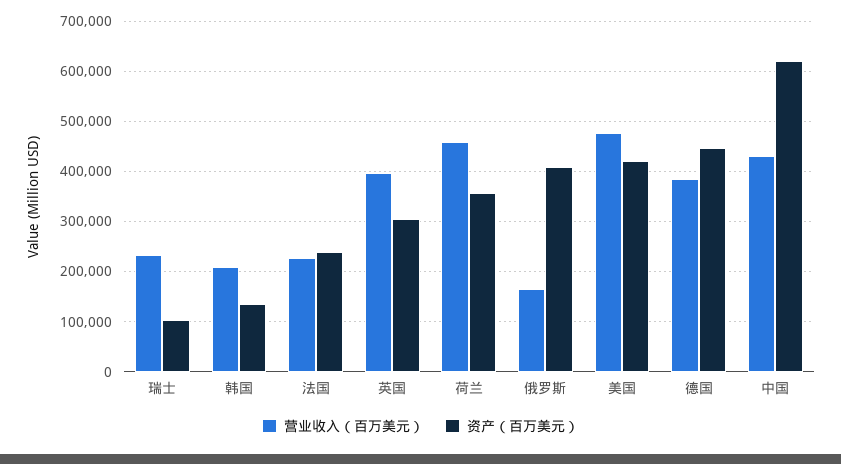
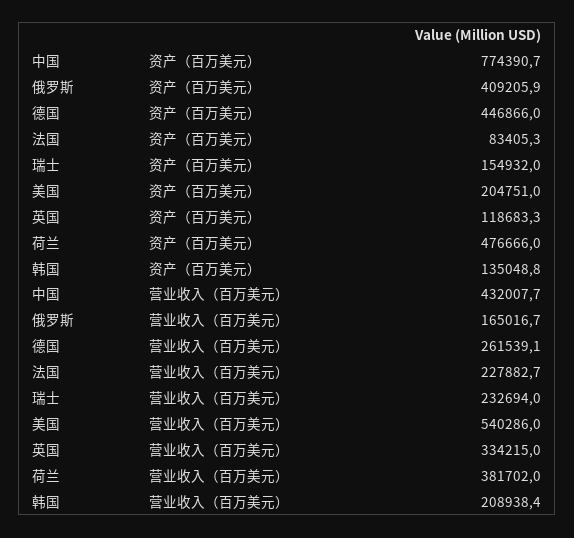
  {
    "营业收入（百万美元）": {
      "瑞士": 232694,
      "韩国": 208938.4,
      "法国": 227882.7,
-     "英国": 400000,
+     "英国": 334215,
-     "荷兰": 460000,
+     "荷兰": 381702,
      "俄罗斯": 165016.7,
-     "美国": 480000,
+     "美国": 540286,
-     "德国": 380000,
+     "德国": 261539.1,
      "中国": 432007.7
    },
    "资产（百万美元）": {
-     "瑞士": 100000,
+     "瑞士": 154932,
      "韩国": 135048.8,
-     "法国": 240000,
+     "法国": 83405.3,
-     "英国": 300000,
+     "英国": 118683.3,
-     "荷兰": 360000,
+     "荷兰": 476666,
      "俄罗斯": 409205.9,
-     "美国": 420000,
+     "美国": 204751,
      "德国": 446866,
-     "中国": 620000
+     "中国": 774390.7
    }
  }

